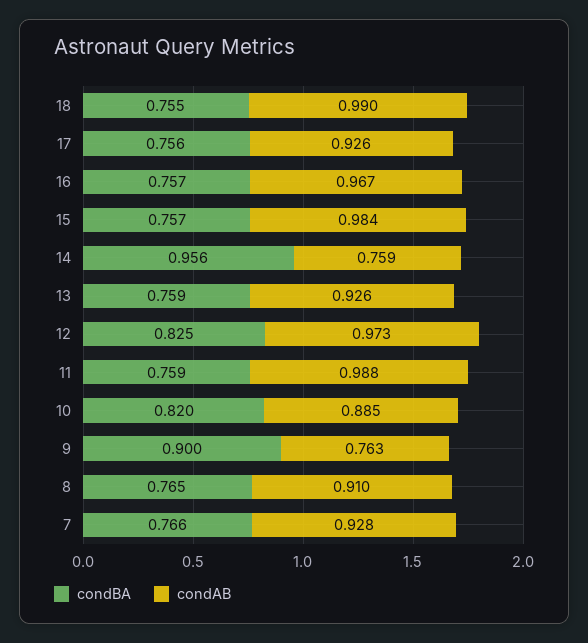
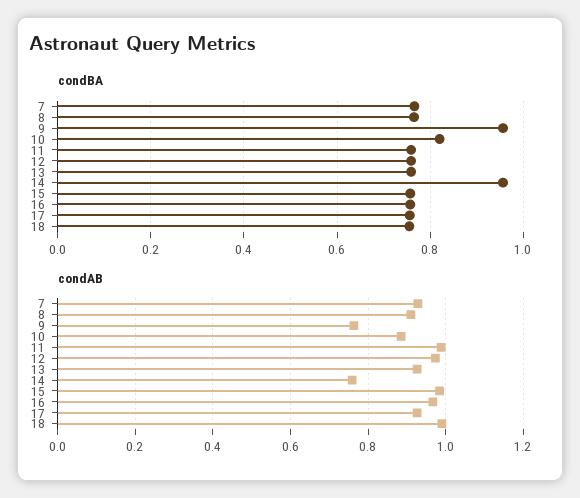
  {
    "condBA": {
      "18": 0.755,
      "17": 0.756,
      "16": 0.757,
      "15": 0.757,
      "14": 0.956,
      "13": 0.759,
-     "12": 0.825,
+     "12": 0.76,
      "11": 0.759,
      "10": 0.82,
-     "9": 0.9,
+     "9": 0.96,
      "8": 0.765,
      "7": 0.766
    },
    "condAB": {
      "18": 0.99,
      "17": 0.926,
      "16": 0.967,
      "15": 0.984,
      "14": 0.759,
      "13": 0.926,
      "12": 0.973,
      "11": 0.988,
      "10": 0.885,
      "9": 0.763,
      "8": 0.91,
      "7": 0.928
    }
  }

